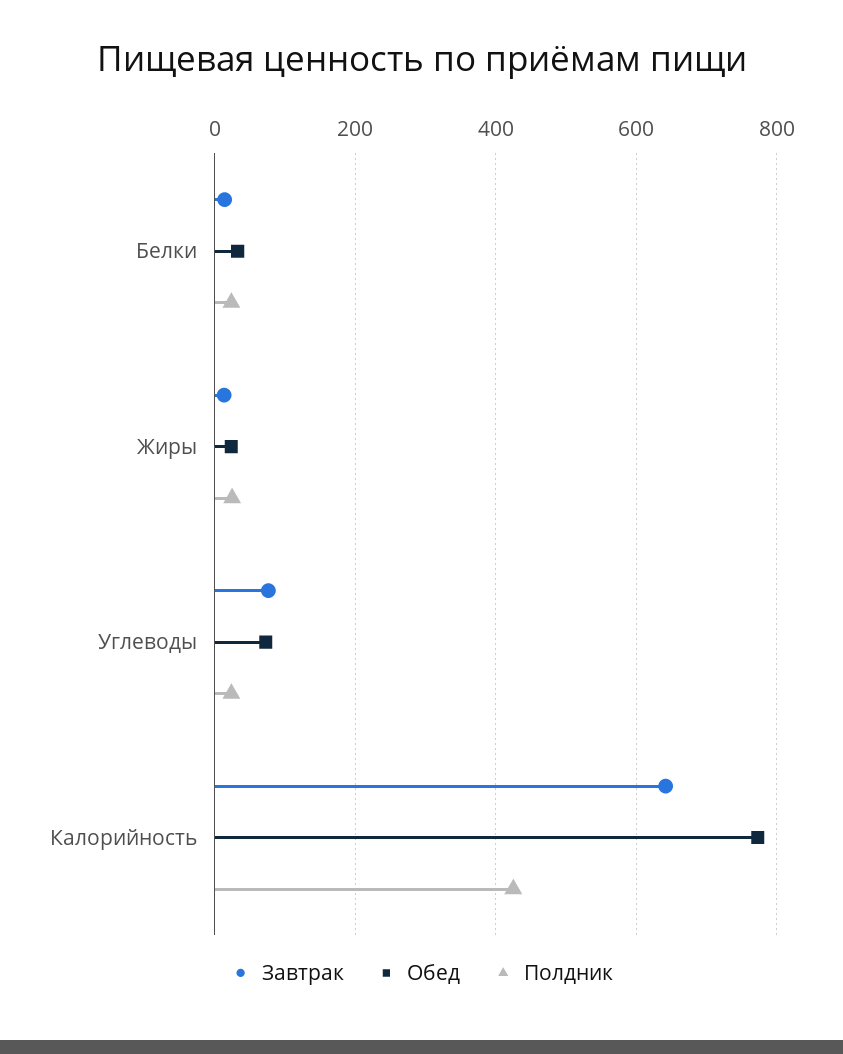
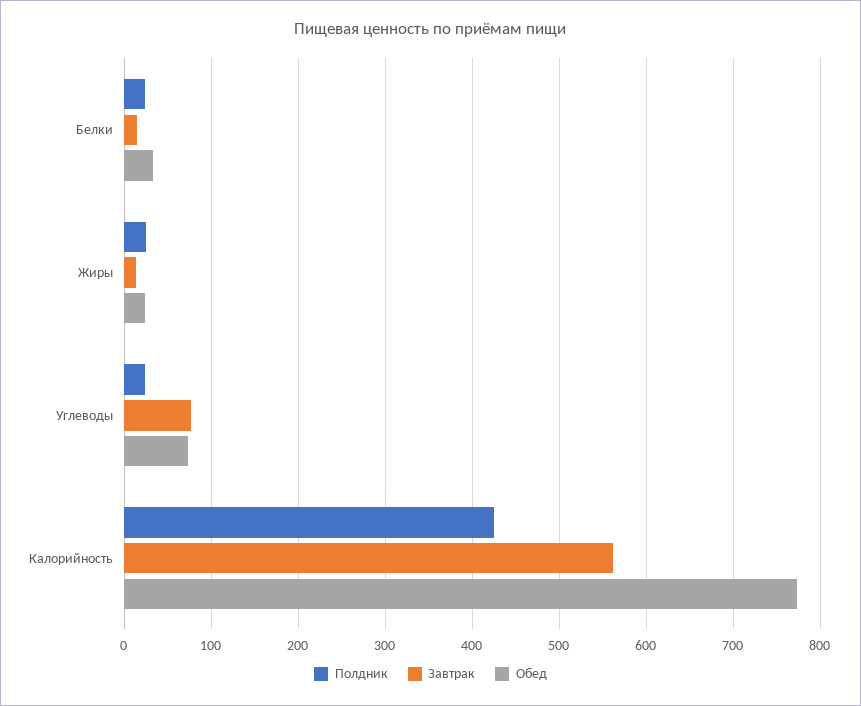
  {
    "Завтрак": {
      "Белки": 10,
      "Жиры": 10,
      "Углеводы": 80,
-     "Калорийность": 640
+     "Калорийность": 560
    },
    "Обед": {
      "Белки": 30,
      "Жиры": 20,
      "Углеводы": 70,
      "Калорийность": 770
    },
    "Полдник": {
      "Белки": 20,
      "Жиры": 30,
      "Углеводы": 20,
      "Калорийность": 430
    }
  }

